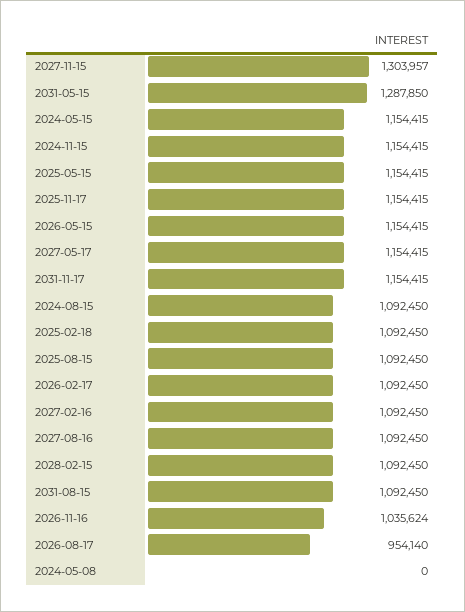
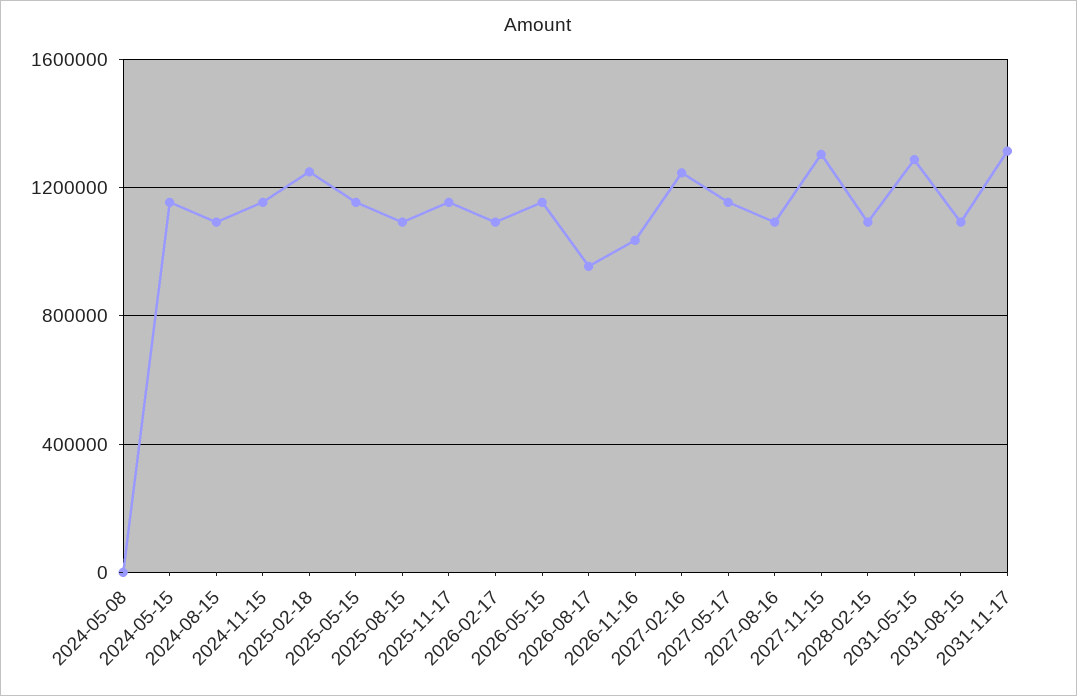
  {
    "2027-11-15": 1303957,
    "2031-05-15": 1287850,
    "2024-05-15": 1154415,
    "2024-11-15": 1154415,
    "2025-05-15": 1154415,
    "2025-11-17": 1154415,
    "2026-05-15": 1154415,
    "2027-05-17": 1154415,
-   "2031-11-17": 1154415,
+   "2031-11-17": 1300000,
    "2024-08-15": 1092450,
-   "2025-02-18": 1092450,
+   "2025-02-18": 1250000,
    "2025-08-15": 1092450,
    "2026-02-17": 1092450,
-   "2027-02-16": 1092450,
+   "2027-02-16": 1250000,
    "2027-08-16": 1092450,
    "2028-02-15": 1092450,
    "2031-08-15": 1092450,
    "2026-11-16": 1035624,
    "2026-08-17": 954140,
    "2024-05-08": 0
  }

